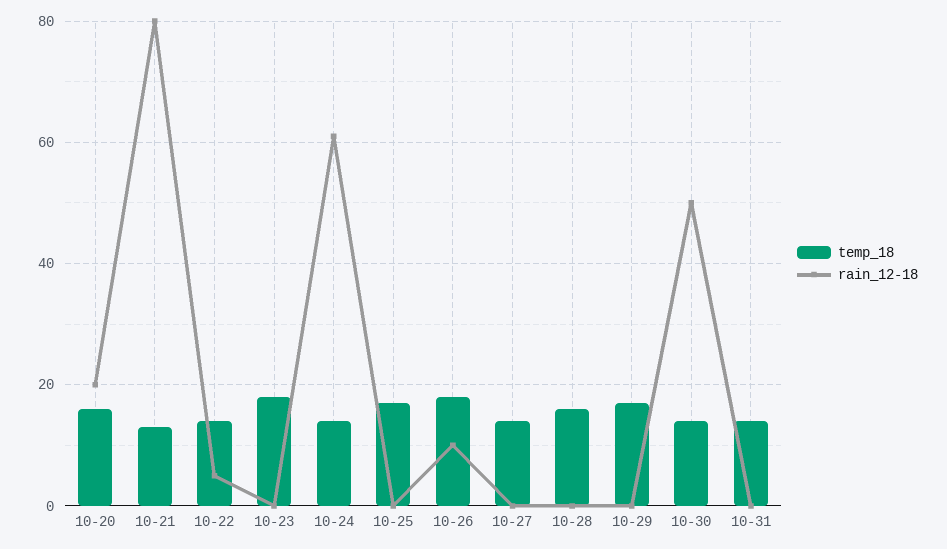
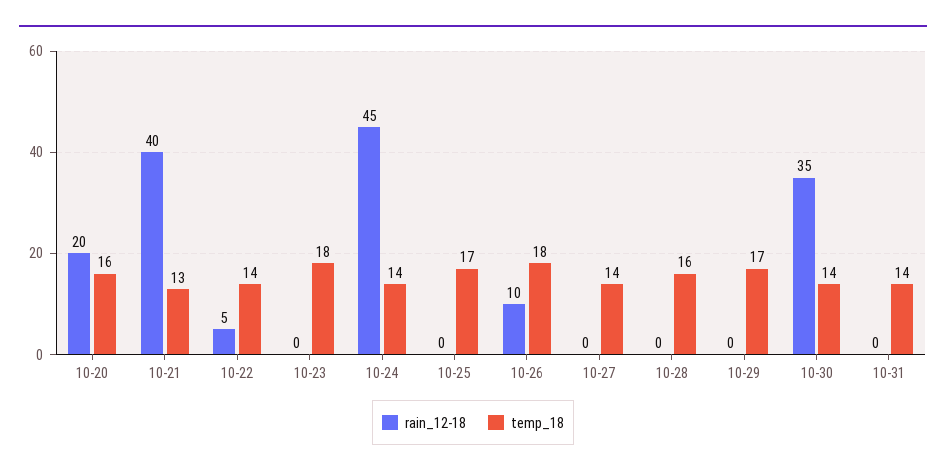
  {
    "temp_18": {
      "10-20": 16,
      "10-21": 13,
      "10-22": 14,
      "10-23": 18,
      "10-24": 14,
      "10-25": 17,
      "10-26": 18,
      "10-27": 14,
      "10-28": 16,
      "10-29": 17,
      "10-30": 14,
      "10-31": 14
    },
    "rain_12-18": {
      "10-20": 20,
-     "10-21": 80,
+     "10-21": 40,
      "10-22": 5,
      "10-23": 0,
-     "10-24": 60,
+     "10-24": 45,
      "10-25": 0,
      "10-26": 10,
      "10-27": 0,
      "10-28": 0,
      "10-29": 0,
-     "10-30": 50,
+     "10-30": 35,
      "10-31": 0
    }
  }

